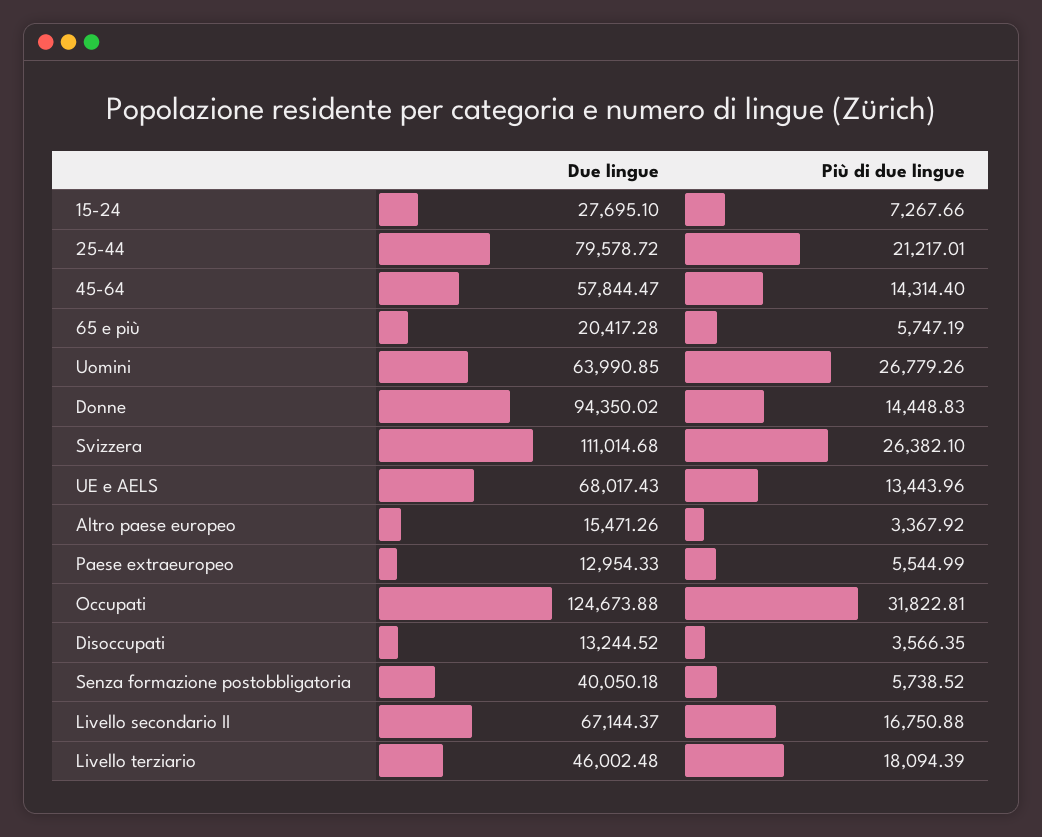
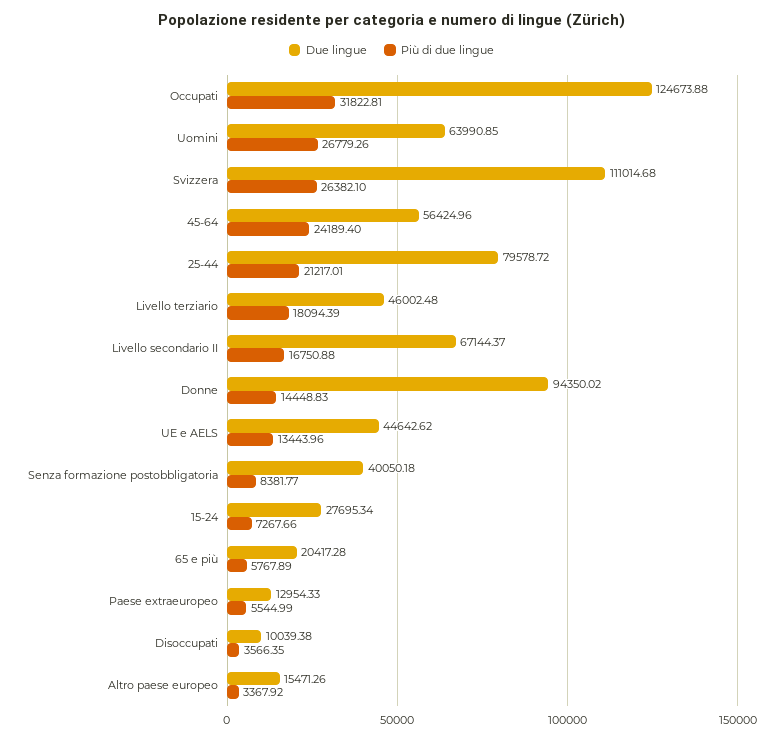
  {
    "Due lingue": {
-     "15-24": 27695.1,
+     "15-24": 27695.34,
      "25-44": 79578.72,
-     "45-64": 57844.47,
+     "45-64": 56424.96,
      "65 e più": 20417.28,
      "Uomini": 63990.85,
      "Donne": 94350.02,
      "Svizzera": 111014.68,
-     "UE e AELS": 68017.43,
+     "UE e AELS": 44642.62,
      "Altro paese europeo": 15471.26,
      "Paese extraeuropeo": 12954.33,
      "Occupati": 124673.88,
-     "Disoccupati": 13244.52,
+     "Disoccupati": 10039.38,
      "Senza formazione postobbligatoria": 40050.18,
      "Livello secondario II": 67144.37,
      "Livello terziario": 46002.48
    },
    "Più di due lingue": {
      "15-24": 7267.66,
      "25-44": 21217.01,
-     "45-64": 14314.4,
+     "45-64": 24189.4,
-     "65 e più": 5747.19,
+     "65 e più": 5767.89,
      "Uomini": 26779.26,
      "Donne": 14448.83,
      "Svizzera": 26382.1,
      "UE e AELS": 13443.96,
      "Altro paese europeo": 3367.92,
      "Paese extraeuropeo": 5544.99,
      "Occupati": 31822.81,
      "Disoccupati": 3566.35,
-     "Senza formazione postobbligatoria": 5738.52,
+     "Senza formazione postobbligatoria": 8381.77,
      "Livello secondario II": 16750.88,
      "Livello terziario": 18094.39
    }
  }

